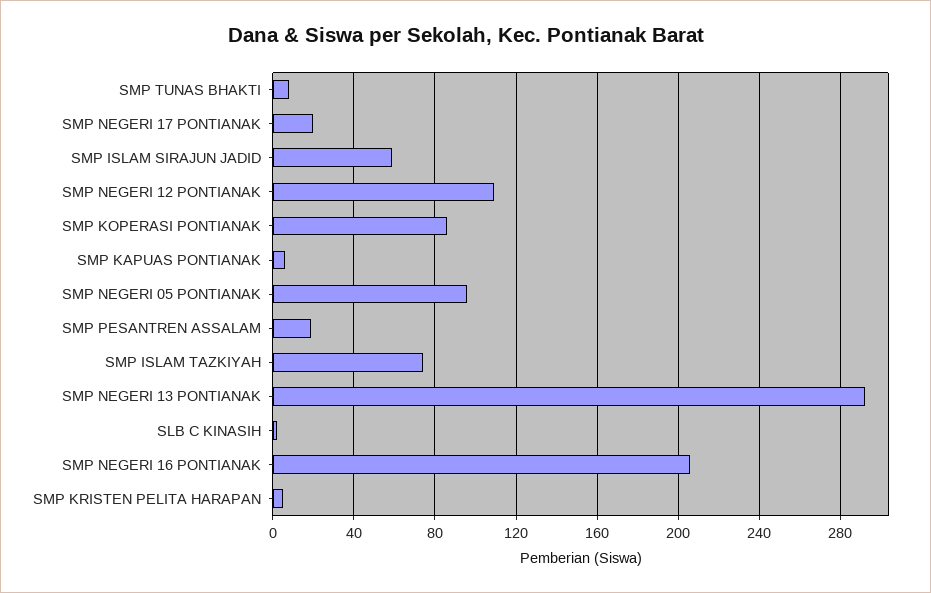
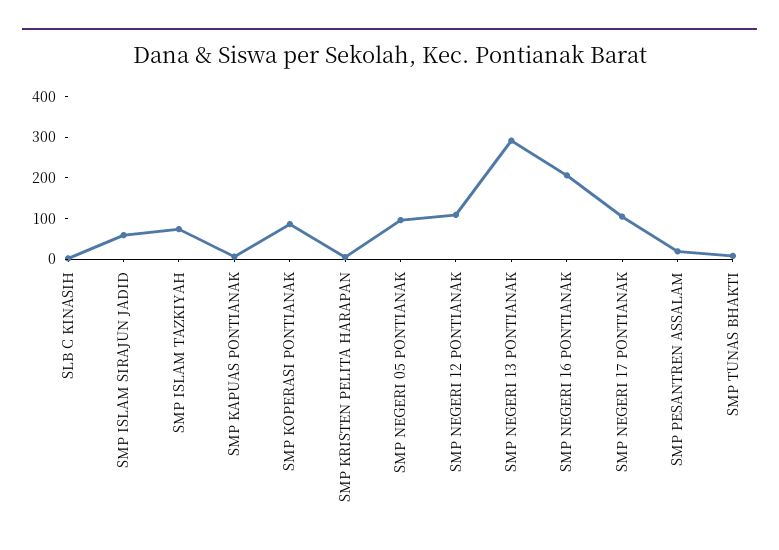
  {
    "SMP TUNAS BHAKTI": 10,
-   "SMP NEGERI 17 PONTIANAK": 20,
+   "SMP NEGERI 17 PONTIANAK": 100,
    "SMP ISLAM SIRAJUN JADID": 60,
    "SMP NEGERI 12 PONTIANAK": 110,
    "SMP KOPERASI PONTIANAK": 85,
    "SMP KAPUAS PONTIANAK": 5,
    "SMP NEGERI 05 PONTIANAK": 95,
    "SMP PESANTREN ASSALAM": 20,
    "SMP ISLAM TAZKIYAH": 75,
    "SMP NEGERI 13 PONTIANAK": 290,
    "SLB C KINASIH": 0,
    "SMP NEGERI 16 PONTIANAK": 205,
    "SMP KRISTEN PELITA HARAPAN": 5
  }

